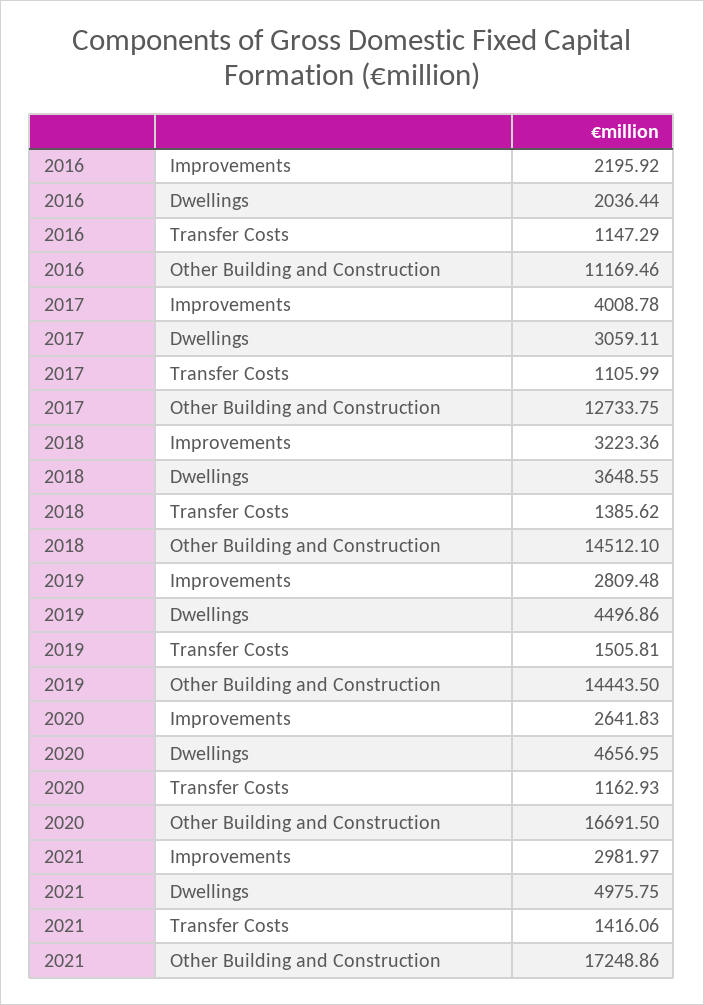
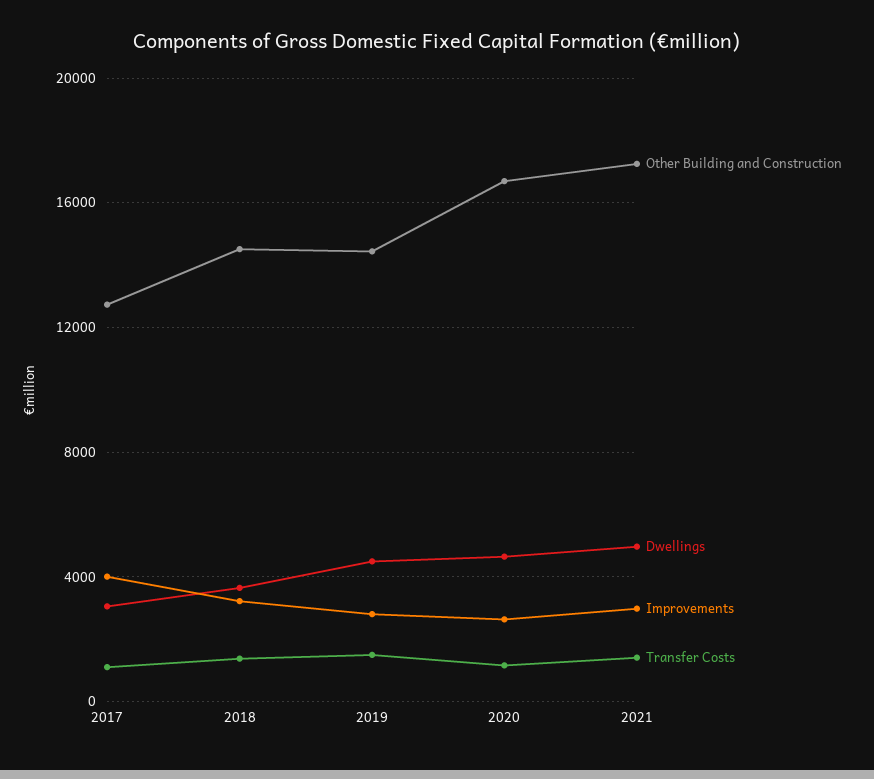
  {
    "Improvements": {
-     "2016": 2195.92,
      "2017": 4008.78,
      "2018": 3223.36,
      "2019": 2809.48,
      "2020": 2641.83,
      "2021": 2981.97
    },
    "Dwellings": {
-     "2016": 2036.44,
      "2017": 3059.11,
      "2018": 3648.55,
      "2019": 4496.86,
      "2020": 4656.95,
      "2021": 4975.75
    },
    "Transfer Costs": {
-     "2016": 1147.29,
      "2017": 1105.99,
      "2018": 1385.62,
      "2019": 1505.81,
      "2020": 1162.93,
      "2021": 1416.06
    },
    "Other Building and Construction": {
-     "2016": 11169.46,
      "2017": 12733.75,
      "2018": 14512.1,
      "2019": 14443.5,
      "2020": 16691.5,
      "2021": 17248.86
    }
  }

